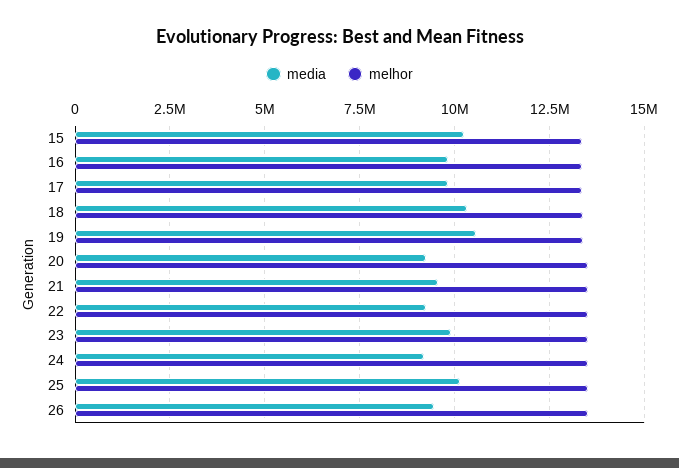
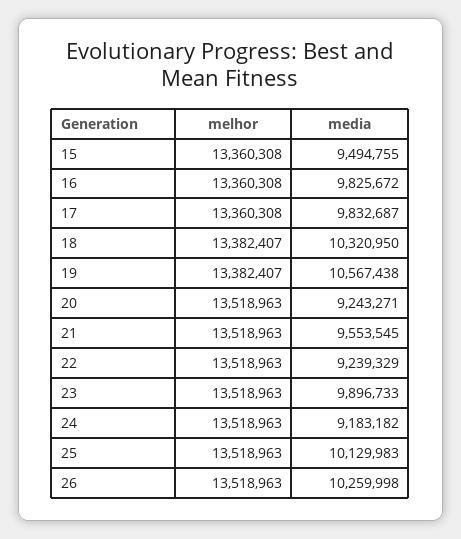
  {
    "media": {
-     "15": 10250000,
+     "15": 9494755,
      "16": 9825672,
      "17": 9832687,
      "18": 10320950,
      "19": 10567438,
      "20": 9243271,
      "21": 9553545,
      "22": 9239329,
      "23": 9896733,
      "24": 9183182,
      "25": 10129983,
-     "26": 9500000
+     "26": 10259998
    },
    "melhor": {
      "15": 13360308,
      "16": 13360308,
      "17": 13360308,
      "18": 13382407,
      "19": 13382407,
      "20": 13518963,
      "21": 13518963,
      "22": 13518963,
      "23": 13518963,
      "24": 13518963,
      "25": 13518963,
      "26": 13518963
    }
  }

